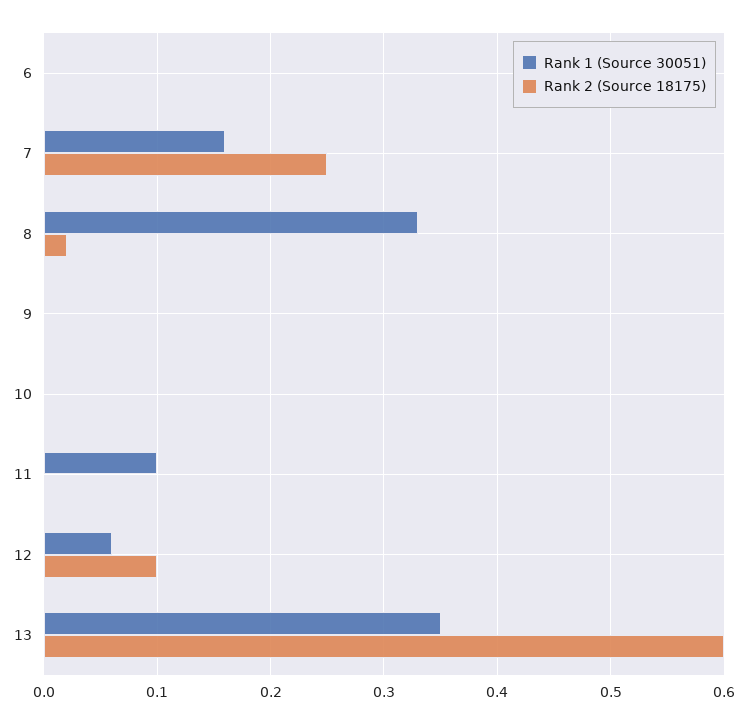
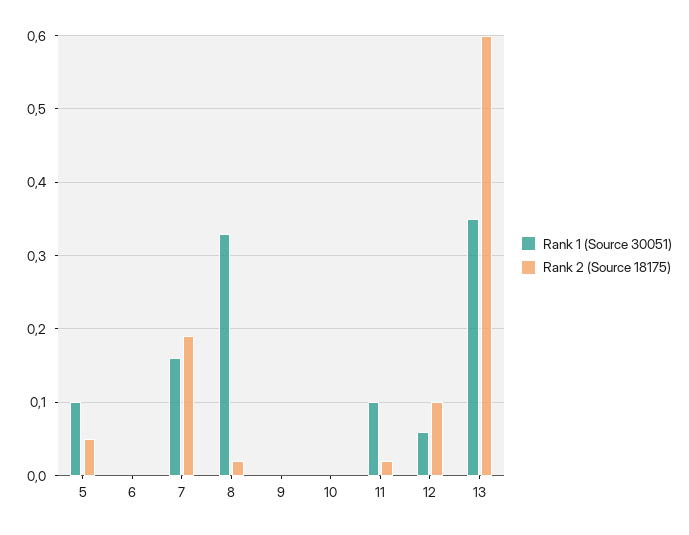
  {
    "Rank 1 (Source 30051)": {
      "6": 0,
      "7": 0.16,
      "8": 0.33,
      "9": 0,
      "10": 0,
      "11": 0.1,
      "12": 0.06,
-     "13": 0.35
+     "13": 0.35,
+     "5": 0.1
    },
    "Rank 2 (Source 18175)": {
      "6": 0,
-     "7": 0.25,
+     "7": 0.19,
      "8": 0.02,
      "9": 0,
      "10": 0,
-     "11": 0,
+     "11": 0.02,
      "12": 0.1,
-     "13": 0.6
+     "13": 0.6,
+     "5": 0.05
    }
  }

